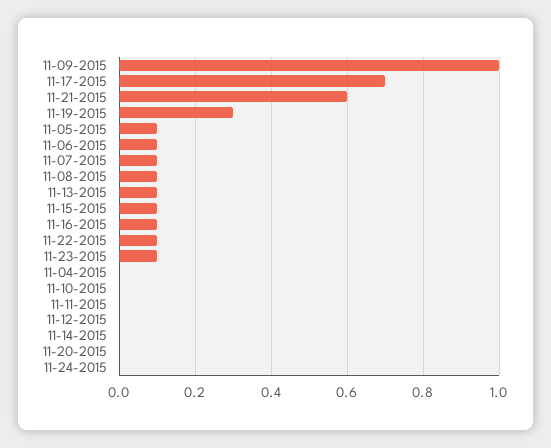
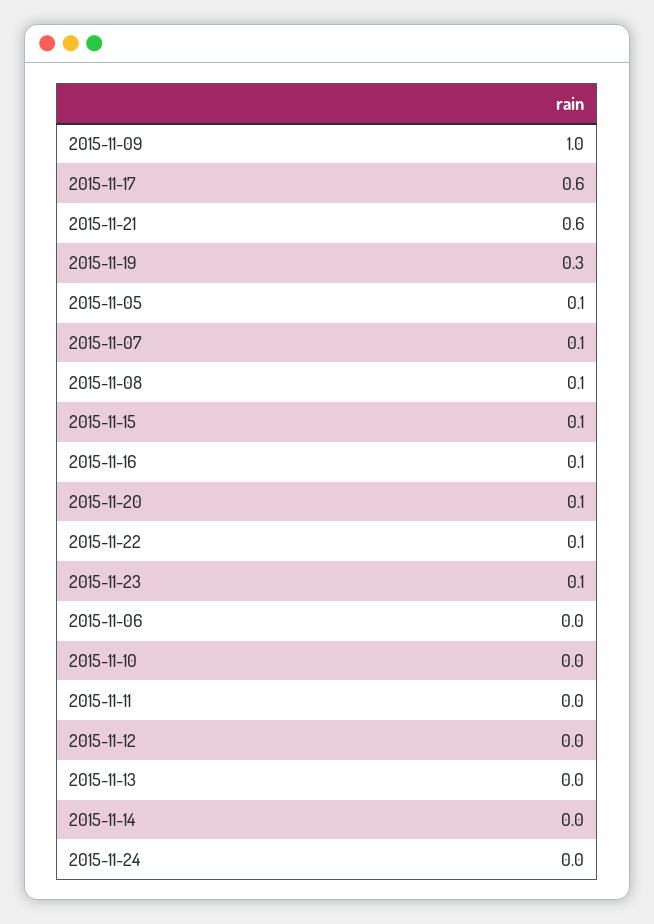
  {
    "11-09-2015": 1,
-   "11-17-2015": 0.7,
+   "11-17-2015": 0.6,
    "11-21-2015": 0.6,
    "11-19-2015": 0.3,
    "11-05-2015": 0.1,
-   "11-06-2015": 0.1,
+   "11-06-2015": 0,
    "11-07-2015": 0.1,
    "11-08-2015": 0.1,
-   "11-13-2015": 0.1,
+   "11-13-2015": 0,
    "11-15-2015": 0.1,
    "11-16-2015": 0.1,
    "11-22-2015": 0.1,
    "11-23-2015": 0.1,
-   "11-04-2015": 0,
    "11-10-2015": 0,
    "11-11-2015": 0,
    "11-12-2015": 0,
    "11-14-2015": 0,
-   "11-20-2015": 0,
+   "11-20-2015": 0.1,
    "11-24-2015": 0
  }

